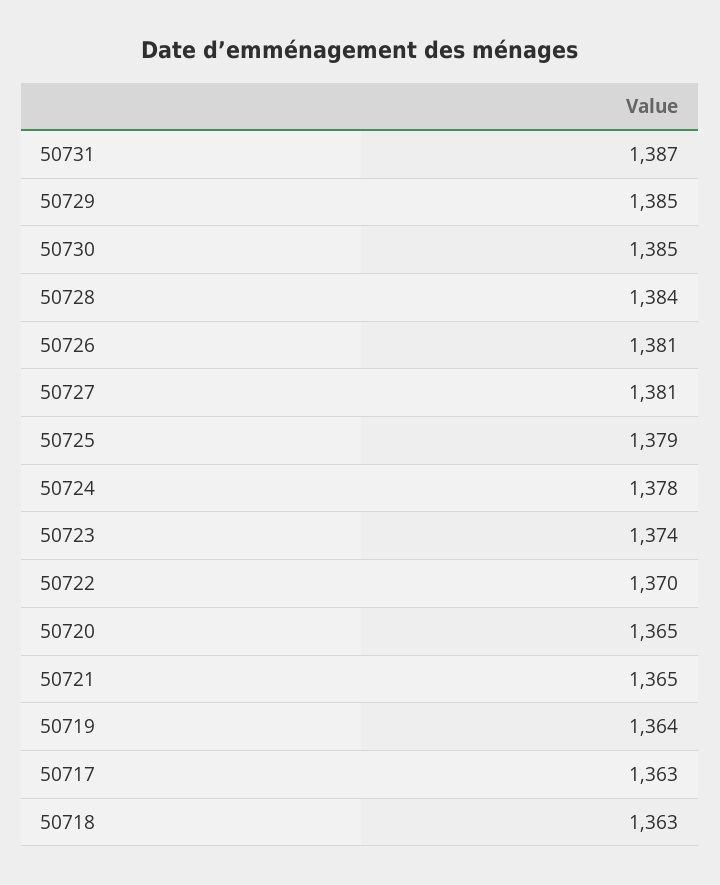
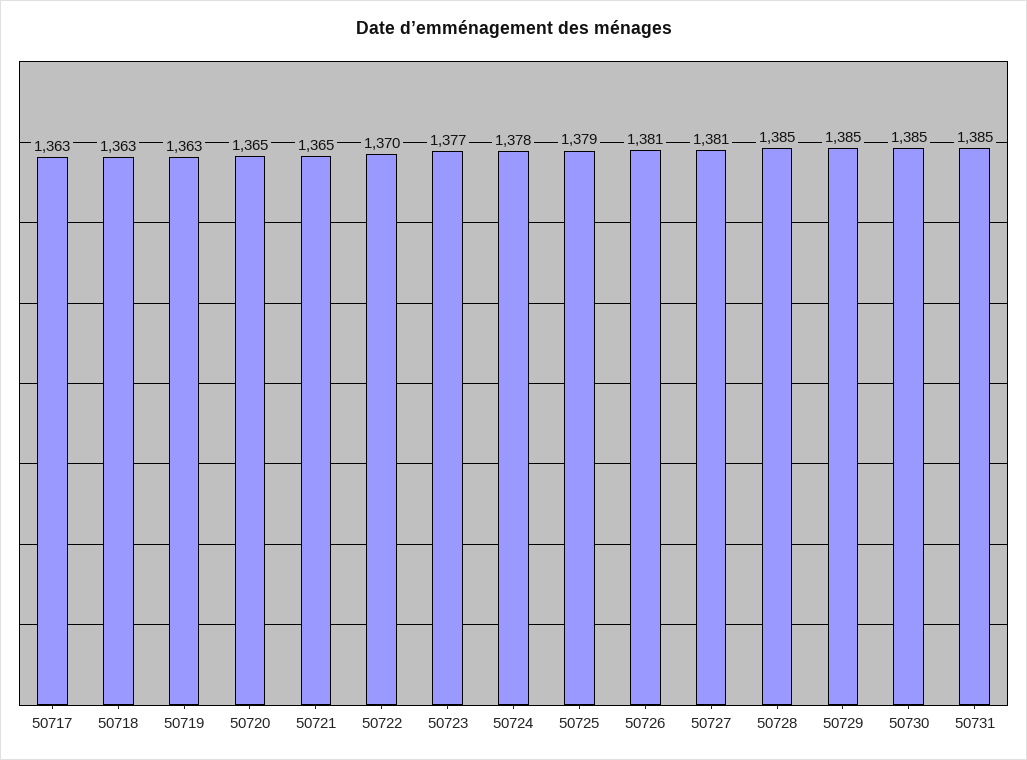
  {
-   "50731": 1387,
+   "50731": 1385,
    "50729": 1385,
    "50730": 1385,
-   "50728": 1384,
+   "50728": 1385,
    "50726": 1381,
    "50727": 1381,
    "50725": 1379,
    "50724": 1378,
-   "50723": 1374,
+   "50723": 1377,
    "50722": 1370,
    "50720": 1365,
    "50721": 1365,
-   "50719": 1364,
+   "50719": 1363,
    "50717": 1363,
    "50718": 1363
  }

